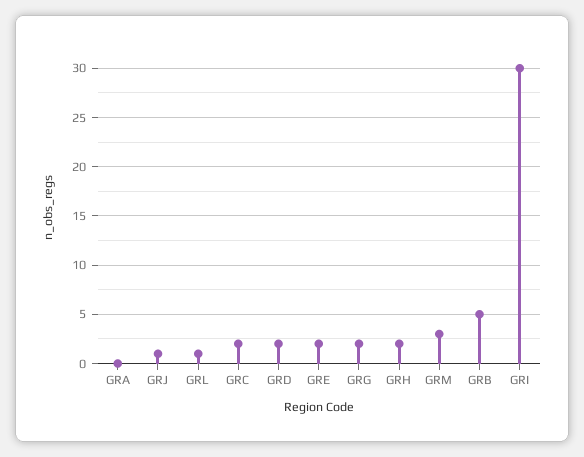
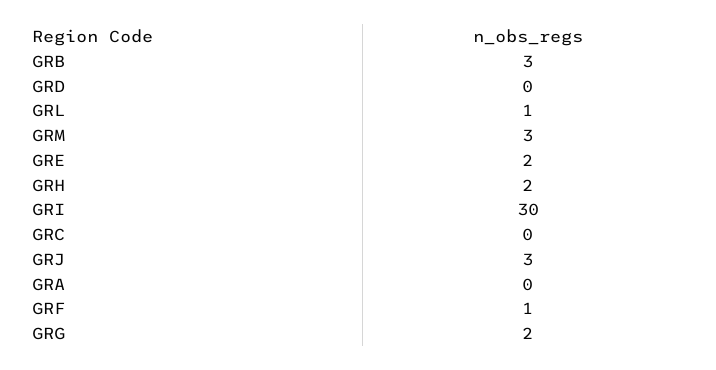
  {
    "GRA": 0,
-   "GRJ": 1,
+   "GRJ": 3,
    "GRL": 1,
-   "GRC": 2,
+   "GRC": 0,
-   "GRD": 2,
+   "GRD": 0,
    "GRE": 2,
    "GRG": 2,
    "GRH": 2,
    "GRM": 3,
-   "GRB": 5,
+   "GRB": 3,
-   "GRI": 30
+   "GRI": 30,
+   "GRF": 1
  }

